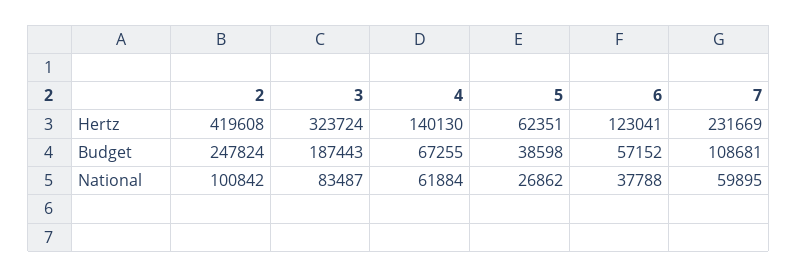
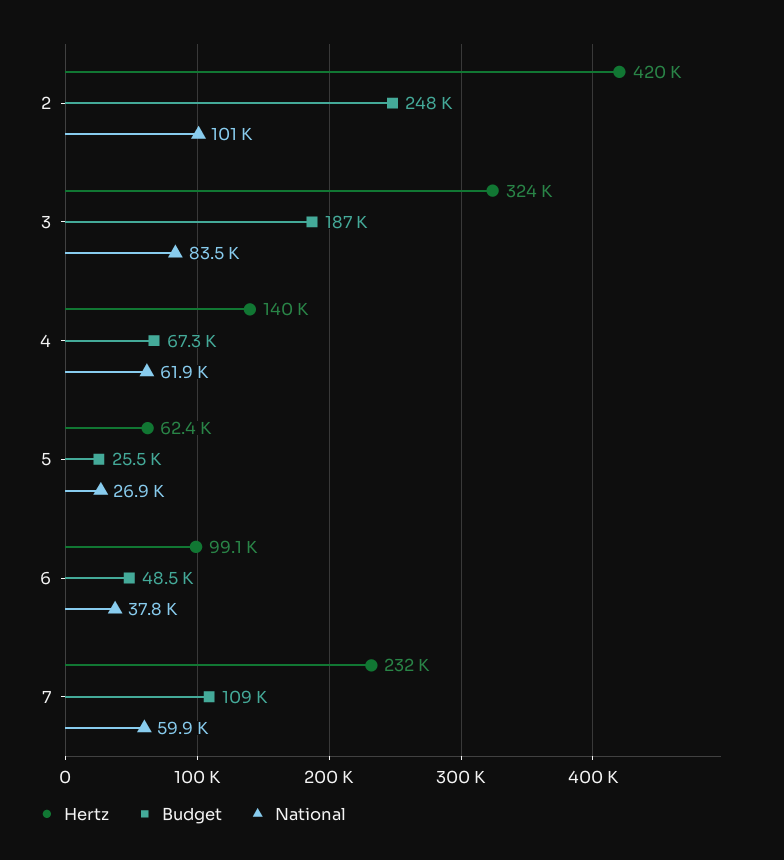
  {
    "Hertz": {
      "2": 419608,
      "3": 323724,
      "4": 140130,
      "5": 62351,
-     "6": 123041,
+     "6": 99100,
      "7": 231669
    },
    "Budget": {
      "2": 247824,
      "3": 187443,
      "4": 67255,
-     "5": 38598,
+     "5": 25500,
-     "6": 57152,
+     "6": 48500,
      "7": 108681
    },
    "National": {
      "2": 100842,
      "3": 83487,
      "4": 61884,
      "5": 26862,
      "6": 37788,
      "7": 59895
    }
  }

